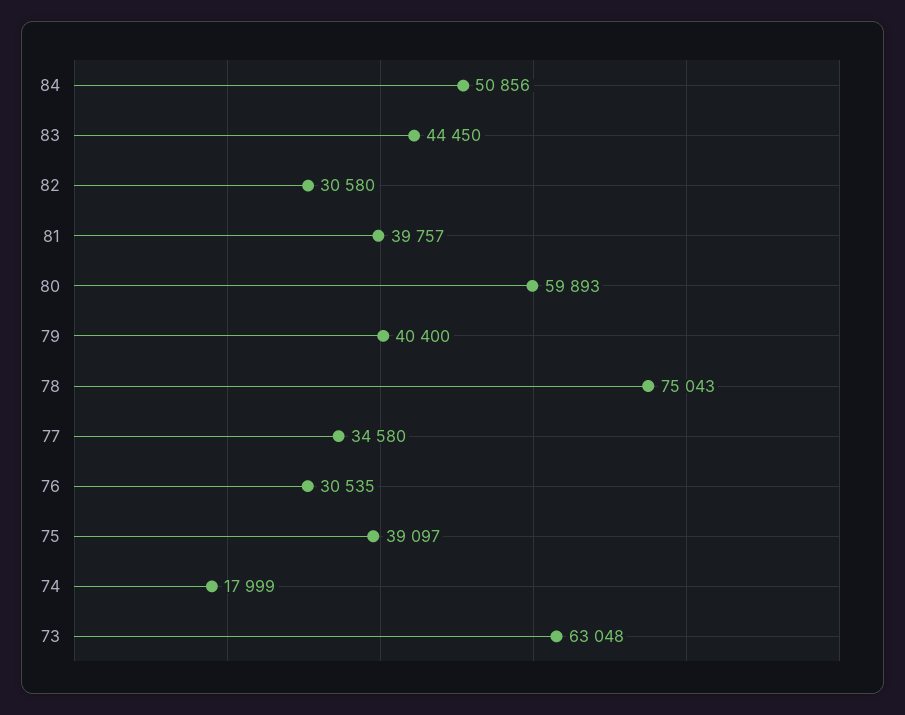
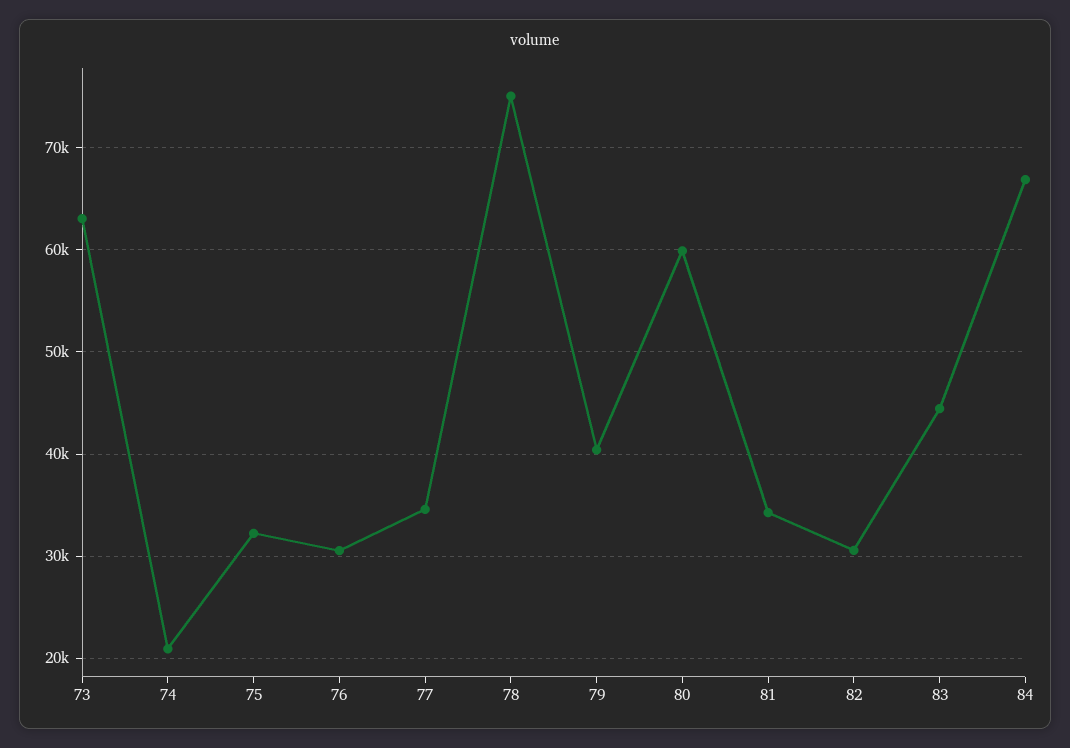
  {
-   "84": 50856,
+   "84": 67000,
    "83": 44450,
    "82": 30580,
-   "81": 39757,
+   "81": 34000,
    "80": 59893,
    "79": 40400,
    "78": 75043,
    "77": 34580,
    "76": 30535,
-   "75": 39097,
+   "75": 32000,
-   "74": 17999,
+   "74": 21000,
    "73": 63048
  }

